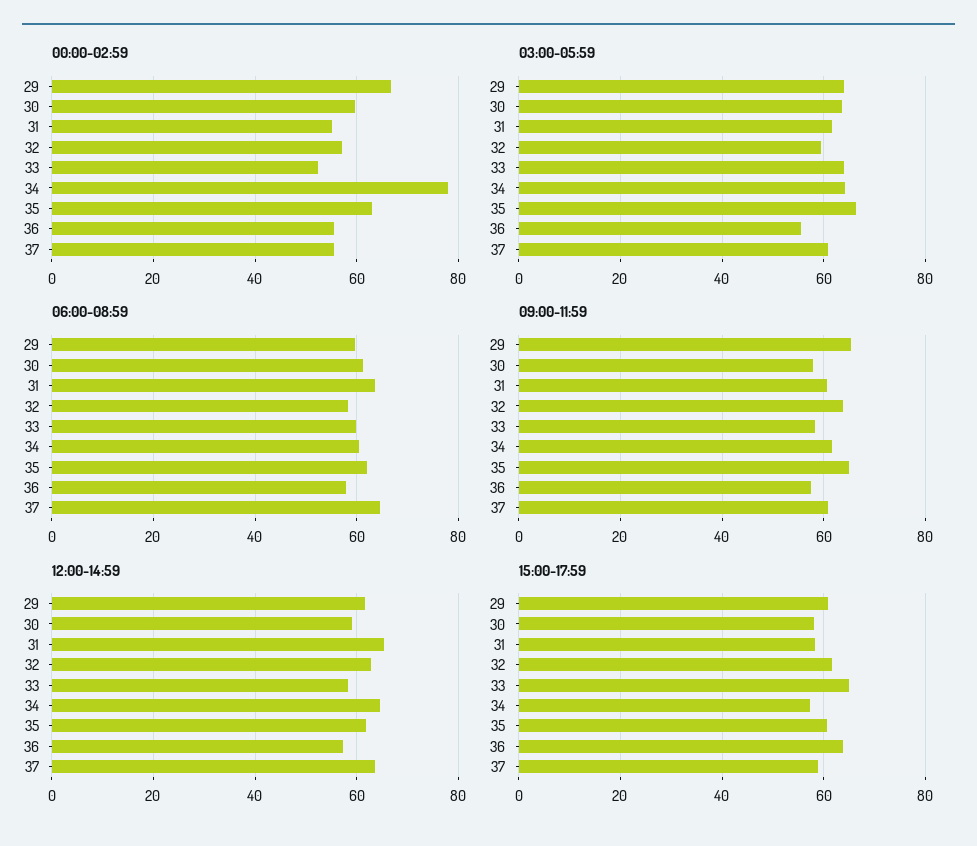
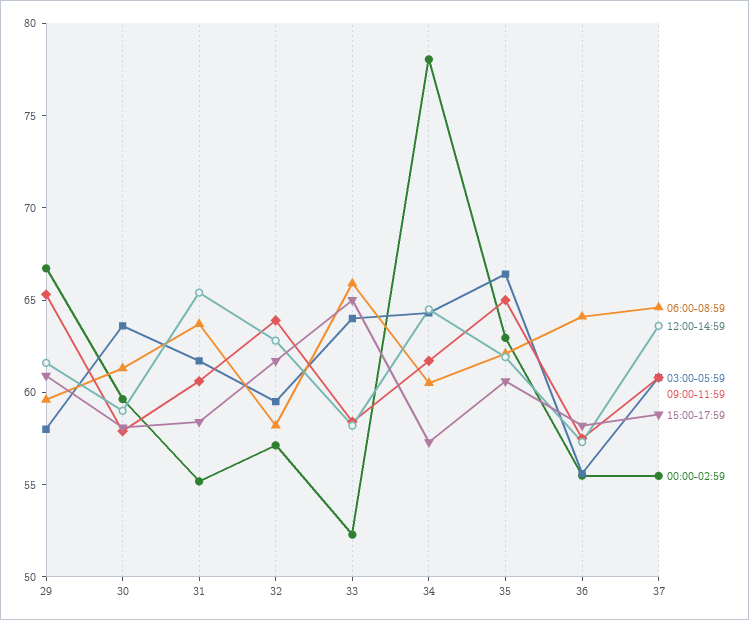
  {
    "00:00-02:59": {
      "29": 67,
      "30": 60,
      "31": 55,
      "32": 57,
      "33": 52,
      "34": 78,
      "35": 63,
      "36": 55,
      "37": 55
    },
    "03:00-05:59": {
-     "29": 64,
+     "29": 58,
      "30": 64,
      "31": 62,
      "32": 60,
      "33": 64,
      "34": 64,
      "35": 66,
      "36": 56,
      "37": 61
    },
    "06:00-08:59": {
      "29": 60,
      "30": 61,
      "31": 64,
      "32": 58,
-     "33": 60,
+     "33": 66,
      "34": 61,
      "35": 62,
-     "36": 58,
+     "36": 64,
      "37": 65
    },
    "09:00-11:59": {
      "29": 65,
      "30": 58,
      "31": 61,
      "32": 64,
      "33": 58,
      "34": 62,
      "35": 65,
      "36": 58,
      "37": 61
    },
    "12:00-14:59": {
      "29": 62,
      "30": 59,
      "31": 65,
      "32": 63,
      "33": 58,
      "34": 65,
      "35": 62,
      "36": 57,
      "37": 64
    },
    "15:00-17:59": {
      "29": 61,
      "30": 58,
      "31": 58,
      "32": 62,
      "33": 65,
      "34": 57,
      "35": 61,
-     "36": 64,
+     "36": 58,
      "37": 59
    }
  }

